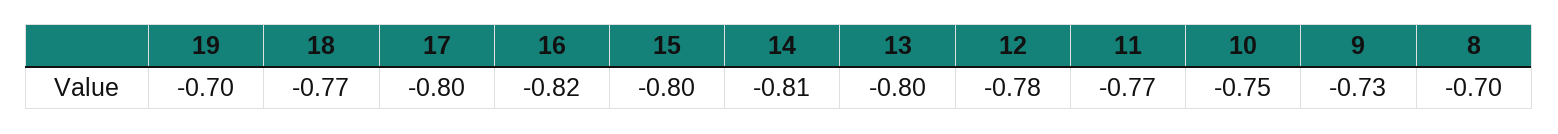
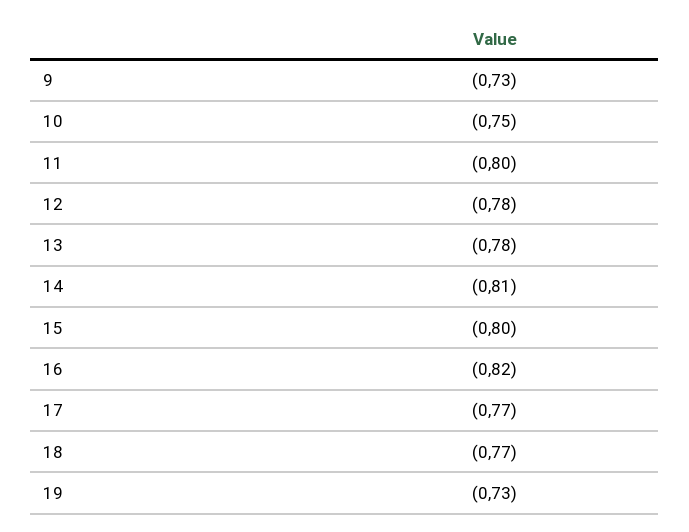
  {
-   "19": -0.7,
+   "19": -0.73,
    "18": -0.77,
-   "17": -0.8,
+   "17": -0.77,
    "16": -0.82,
    "15": -0.8,
    "14": -0.81,
-   "13": -0.8,
+   "13": -0.78,
    "12": -0.78,
-   "11": -0.77,
+   "11": -0.8,
    "10": -0.75,
-   "9": -0.73,
+   "9": -0.73
-   "8": -0.7
  }

